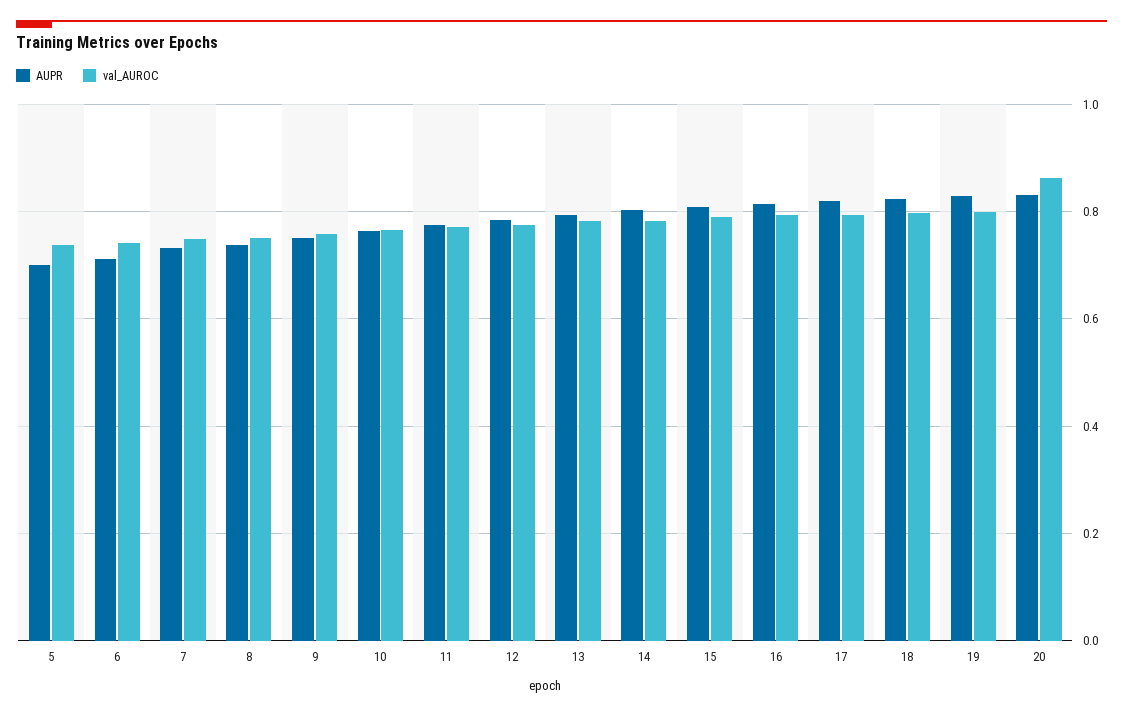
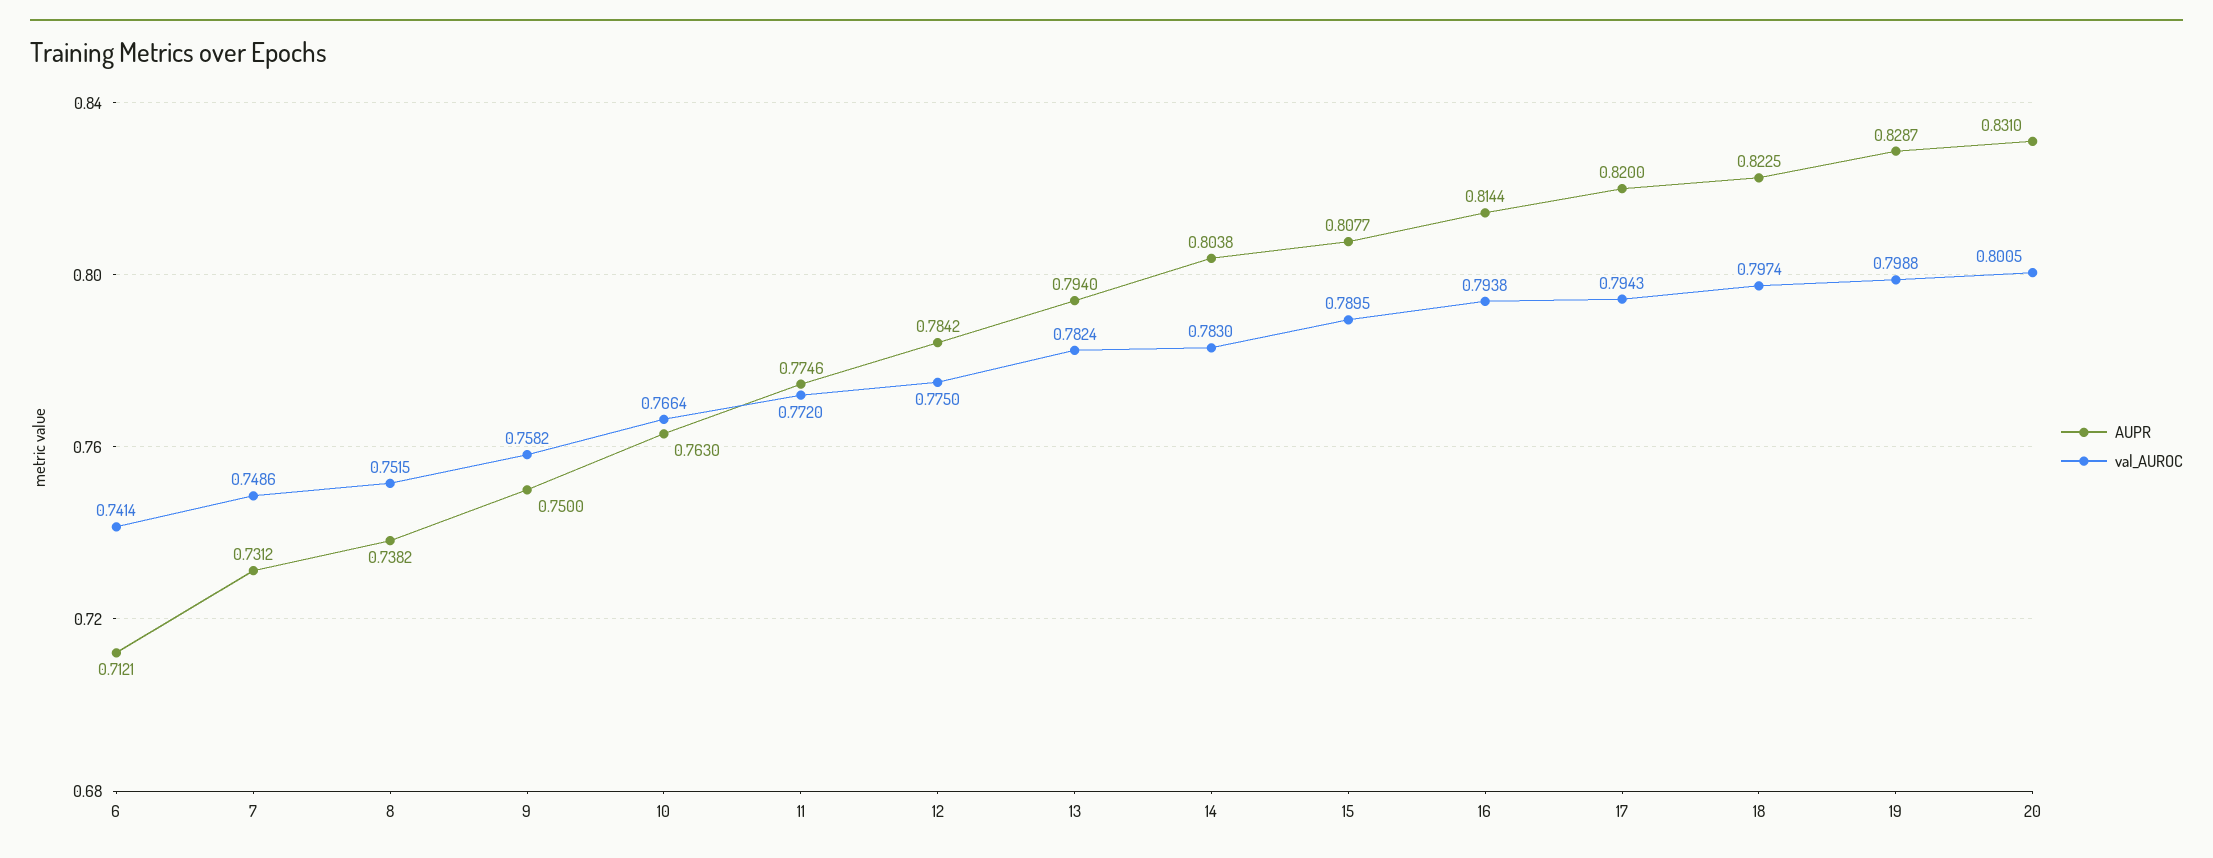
  {
    "AUPR": {
-     "5": 0.7,
      "6": 0.7121,
      "7": 0.7312,
      "8": 0.7382,
      "9": 0.75,
      "10": 0.763,
      "11": 0.7746,
      "12": 0.7842,
      "13": 0.794,
      "14": 0.8038,
      "15": 0.8077,
      "16": 0.8144,
      "17": 0.82,
      "18": 0.8225,
      "19": 0.8287,
      "20": 0.831
    },
    "val_AUROC": {
-     "5": 0.74,
      "6": 0.7414,
      "7": 0.7486,
      "8": 0.7515,
      "9": 0.7582,
      "10": 0.7664,
      "11": 0.772,
      "12": 0.775,
      "13": 0.7824,
      "14": 0.783,
      "15": 0.7895,
      "16": 0.7938,
      "17": 0.7943,
      "18": 0.7974,
      "19": 0.7988,
-     "20": 0.86
+     "20": 0.8005
    }
  }

